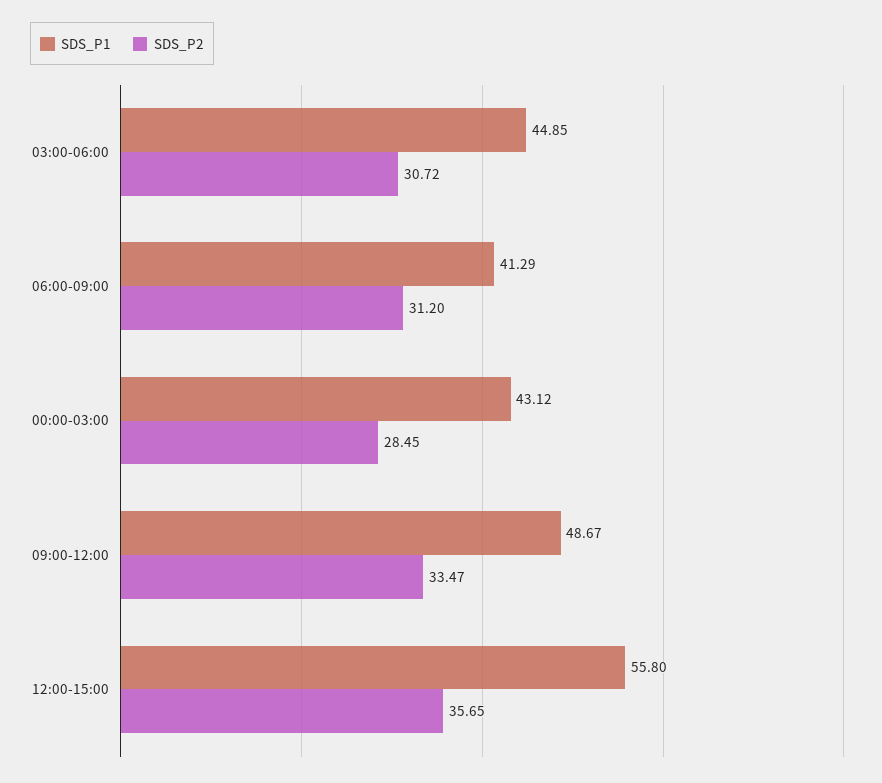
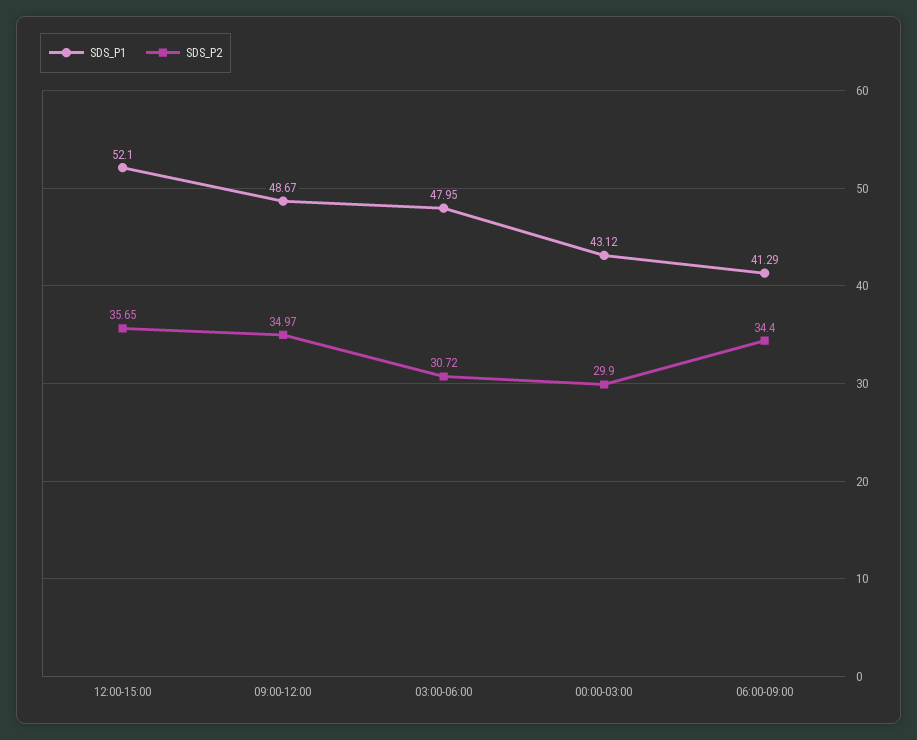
  {
    "SDS_P1": {
-     "03:00-06:00": 44.85,
+     "03:00-06:00": 47.95,
      "06:00-09:00": 41.29,
      "00:00-03:00": 43.12,
      "09:00-12:00": 48.67,
-     "12:00-15:00": 55.8
+     "12:00-15:00": 52.1
    },
    "SDS_P2": {
      "03:00-06:00": 30.72,
-     "06:00-09:00": 31.2,
+     "06:00-09:00": 34.4,
-     "00:00-03:00": 28.45,
+     "00:00-03:00": 29.9,
-     "09:00-12:00": 33.47,
+     "09:00-12:00": 34.97,
      "12:00-15:00": 35.65
    }
  }

